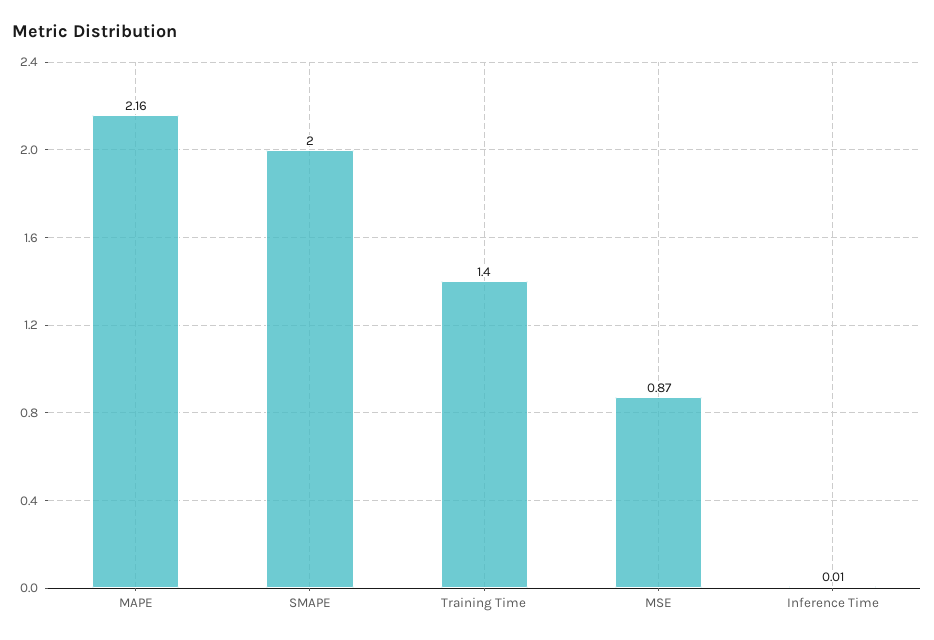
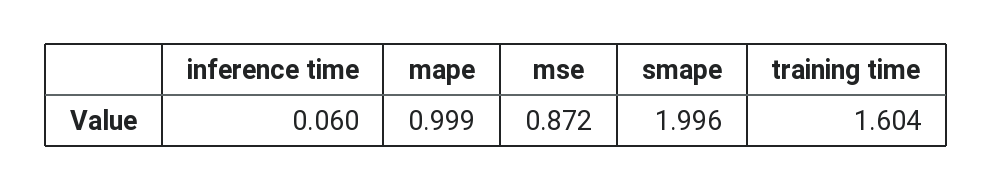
  {
-   "MAPE": 2.16,
+   "MAPE": 0.999,
    "SMAPE": 1.996,
-   "Training Time": 1.4,
+   "Training Time": 1.604,
    "MSE": 0.872,
-   "Inference Time": 0.01
+   "Inference Time": 0.06
  }

